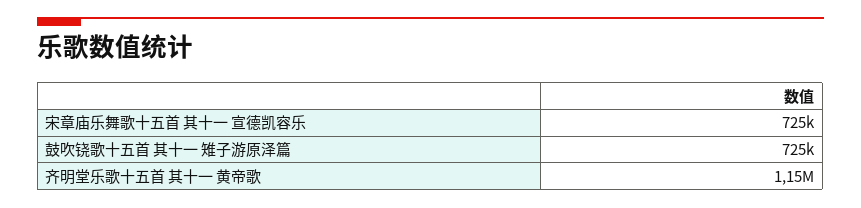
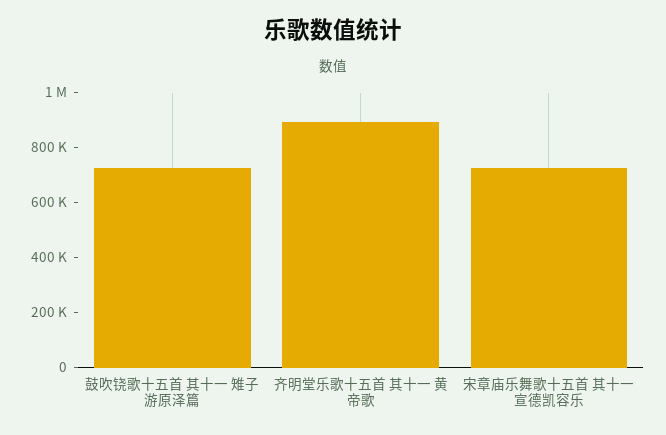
  {
    "宋章庙乐舞歌十五首 其十一 宣德凯容乐": 725000,
    "鼓吹铙歌十五首 其十一 雉子游原泽篇": 725000,
-   "齐明堂乐歌十五首 其十一 黄帝歌": 1150000
+   "齐明堂乐歌十五首 其十一 黄帝歌": 900000
  }

